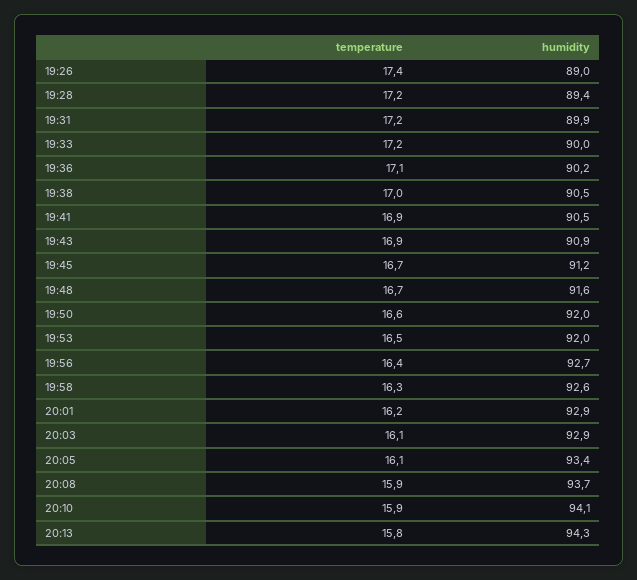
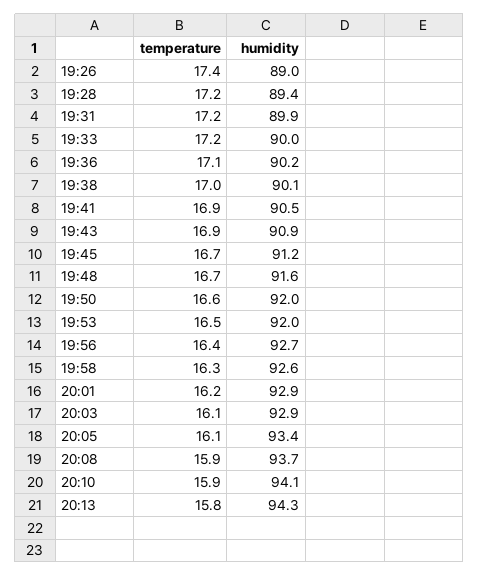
  {
    "temperature": {
      "19:26": 17.4,
      "19:28": 17.2,
      "19:31": 17.2,
      "19:33": 17.2,
      "19:36": 17.1,
      "19:38": 17,
      "19:41": 16.9,
      "19:43": 16.9,
      "19:45": 16.7,
      "19:48": 16.7,
      "19:50": 16.6,
      "19:53": 16.5,
      "19:56": 16.4,
      "19:58": 16.3,
      "20:01": 16.2,
      "20:03": 16.1,
      "20:05": 16.1,
      "20:08": 15.9,
      "20:10": 15.9,
      "20:13": 15.8
    },
    "humidity": {
      "19:26": 89,
      "19:28": 89.4,
      "19:31": 89.9,
      "19:33": 90,
      "19:36": 90.2,
-     "19:38": 90.5,
+     "19:38": 90.1,
      "19:41": 90.5,
      "19:43": 90.9,
      "19:45": 91.2,
      "19:48": 91.6,
      "19:50": 92,
      "19:53": 92,
      "19:56": 92.7,
      "19:58": 92.6,
      "20:01": 92.9,
      "20:03": 92.9,
      "20:05": 93.4,
      "20:08": 93.7,
      "20:10": 94.1,
      "20:13": 94.3
    }
  }

